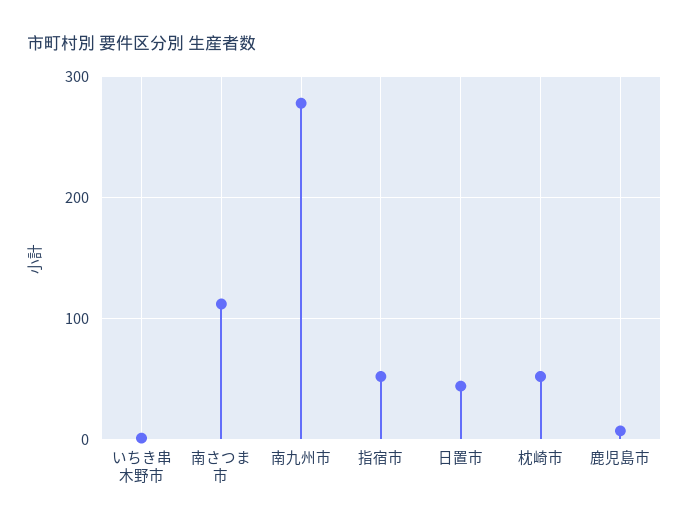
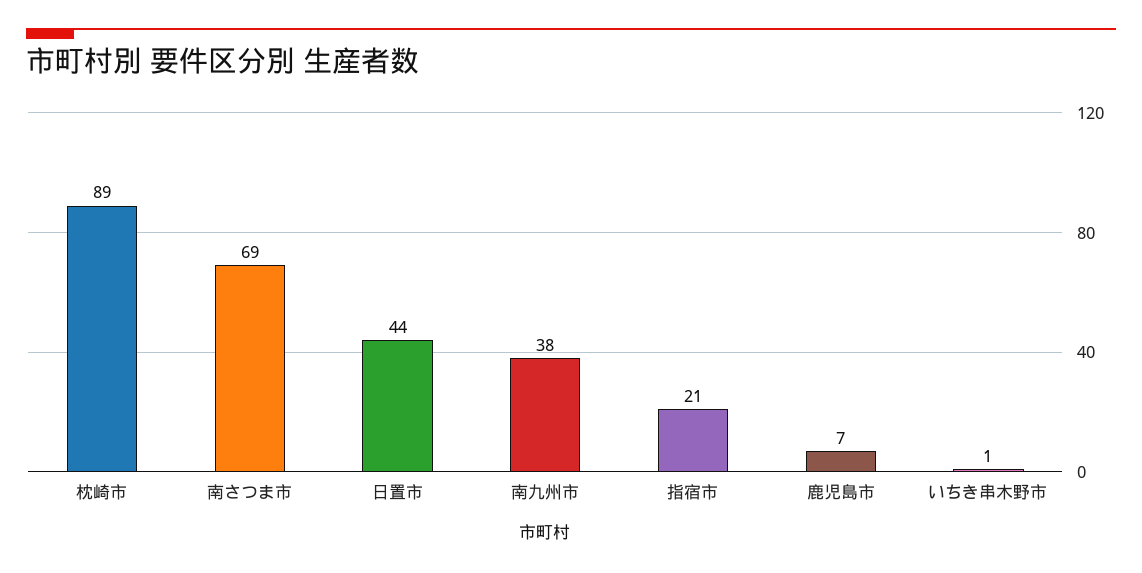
  {
    "いちき串木野市": 1,
-   "南さつま市": 110,
+   "南さつま市": 69,
-   "南九州市": 280,
+   "南九州市": 38,
-   "指宿市": 50,
+   "指宿市": 21,
    "日置市": 44,
-   "枕崎市": 50,
+   "枕崎市": 89,
    "鹿児島市": 7
  }

